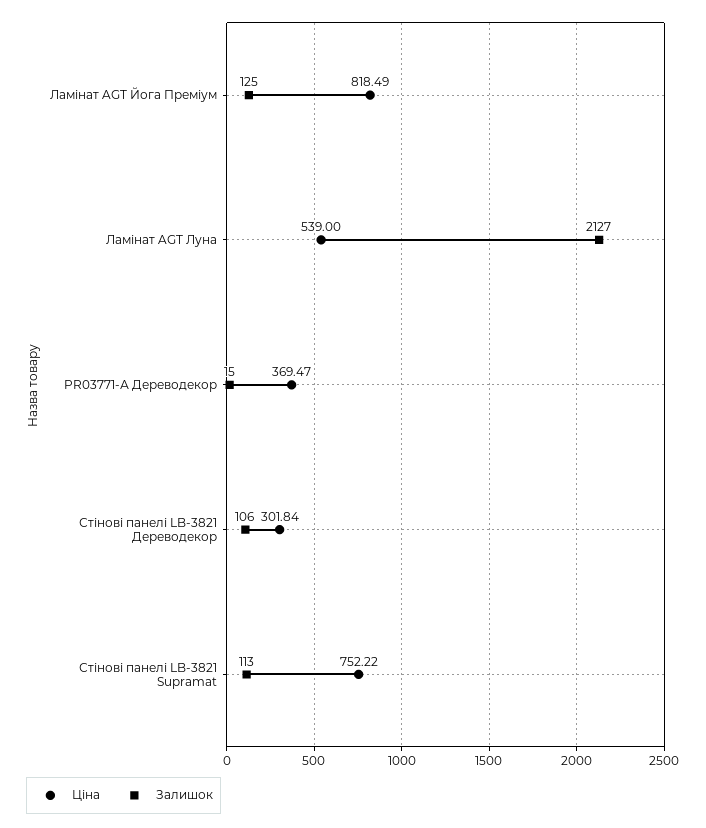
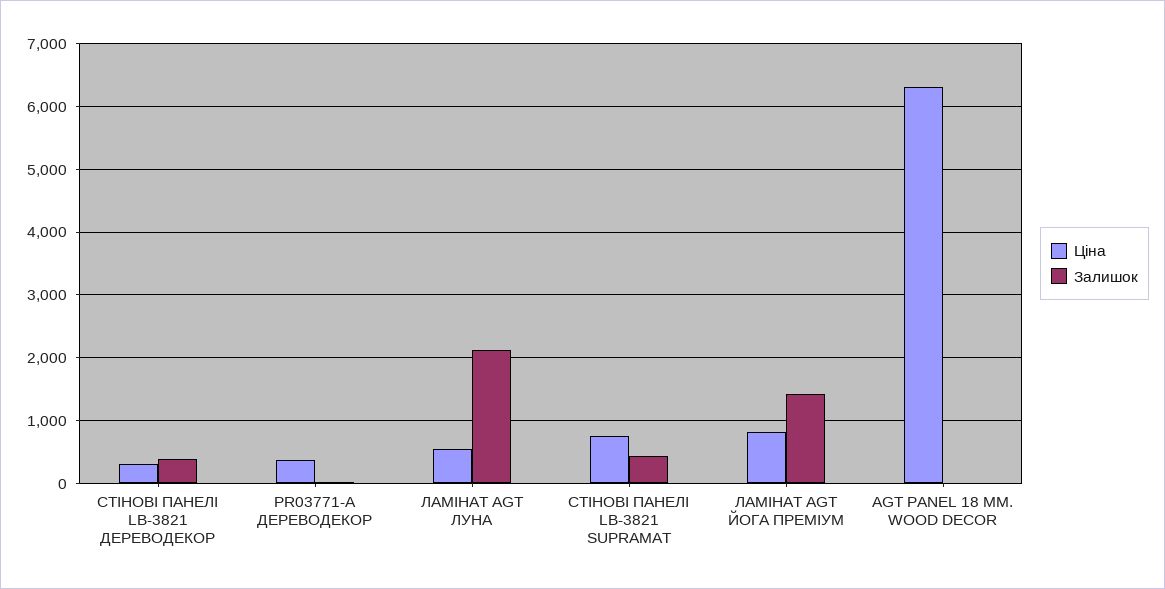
  {
    "Ціна": {
      "Ламінат AGT Йога Преміум": 818.49,
      "Ламінат AGT Луна": 539,
      "PR03771-А Дереводекор": 369.47,
      "Стінові панелі LB-3821 Дереводекор": 301.84,
-     "Стінові панелі LB-3821 Supramat": 752.22
+     "Стінові панелі LB-3821 Supramat": 752.22,
+     "AGT PANEL 18 MM. WOOD DECOR": 6300
    },
    "Залишок": {
-     "Ламінат AGT Йога Преміум": 125,
+     "Ламінат AGT Йога Преміум": 1400,
      "Ламінат AGT Луна": 2127,
      "PR03771-А Дереводекор": 15,
-     "Стінові панелі LB-3821 Дереводекор": 106,
+     "Стінові панелі LB-3821 Дереводекор": 400,
-     "Стінові панелі LB-3821 Supramat": 113
+     "Стінові панелі LB-3821 Supramat": 400,
+     "AGT PANEL 18 MM. WOOD DECOR": 0
    }
  }

